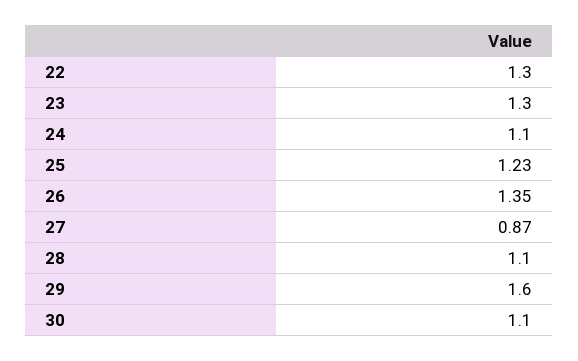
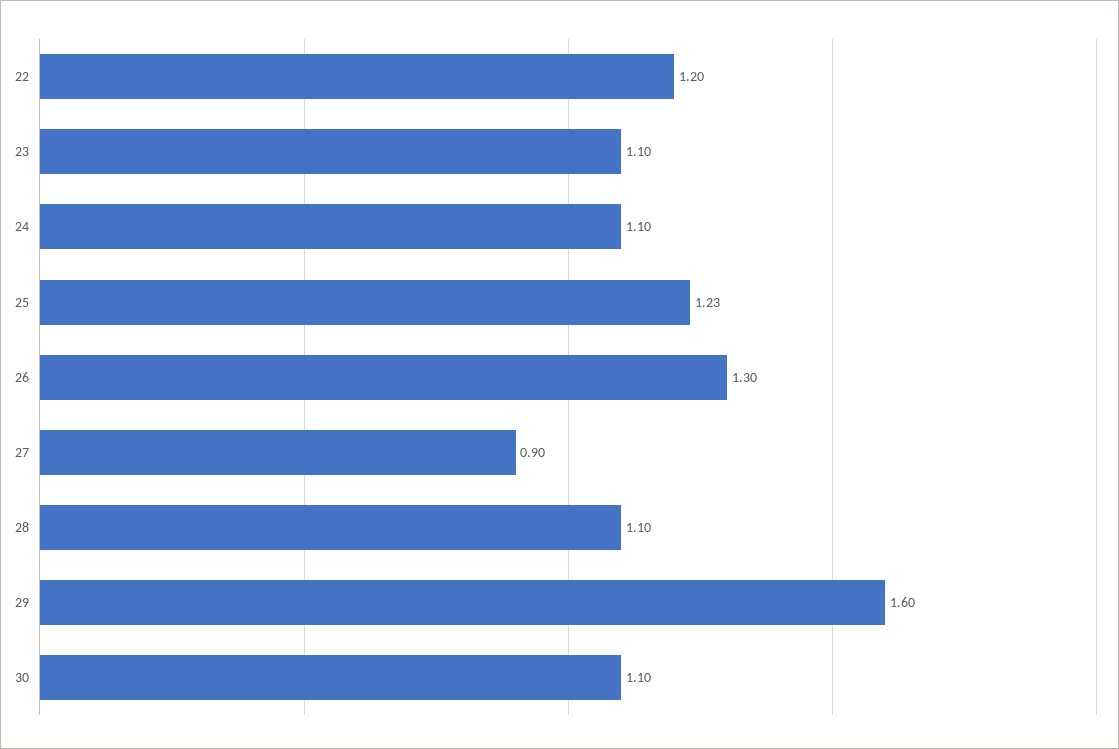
  {
-   "22": 1.3,
+   "22": 1.2,
-   "23": 1.3,
+   "23": 1.1,
    "24": 1.1,
    "25": 1.23,
-   "26": 1.35,
+   "26": 1.3,
-   "27": 0.87,
+   "27": 0.9,
    "28": 1.1,
    "29": 1.6,
    "30": 1.1
  }

